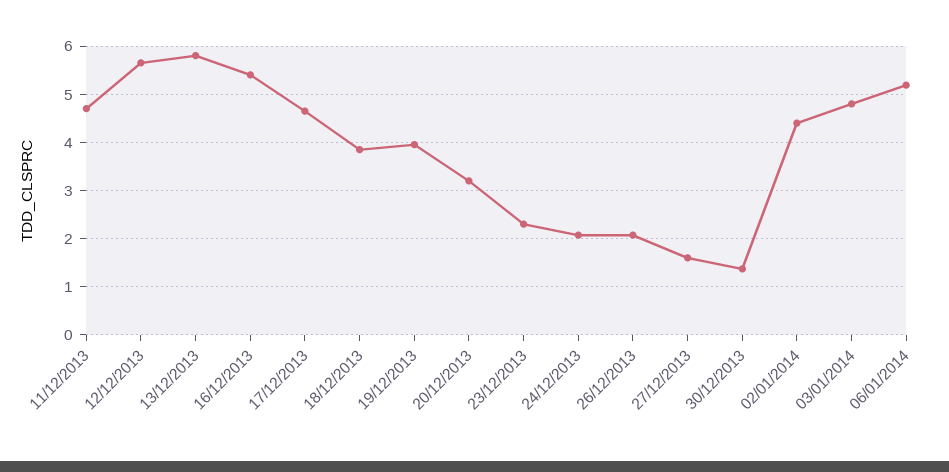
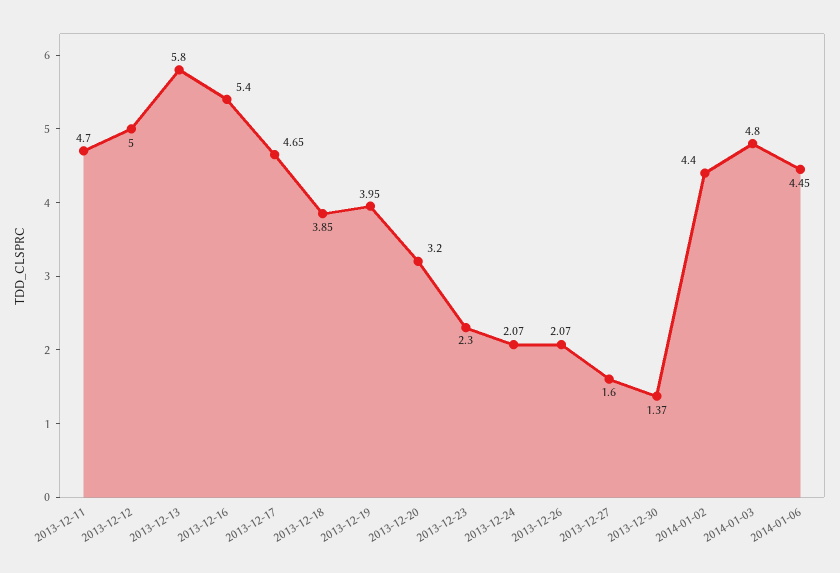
  {
    "11/12/2013": 4.7,
-   "12/12/2013": 5.6,
+   "12/12/2013": 5,
    "13/12/2013": 5.8,
    "16/12/2013": 5.4,
    "17/12/2013": 4.65,
    "18/12/2013": 3.85,
    "19/12/2013": 3.95,
    "20/12/2013": 3.2,
    "23/12/2013": 2.3,
    "24/12/2013": 2.07,
    "26/12/2013": 2.07,
    "27/12/2013": 1.6,
    "30/12/2013": 1.37,
    "02/01/2014": 4.4,
    "03/01/2014": 4.8,
-   "06/01/2014": 5.2
+   "06/01/2014": 4.45
  }

